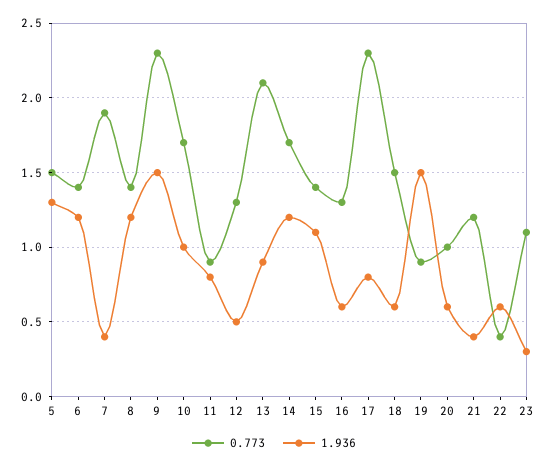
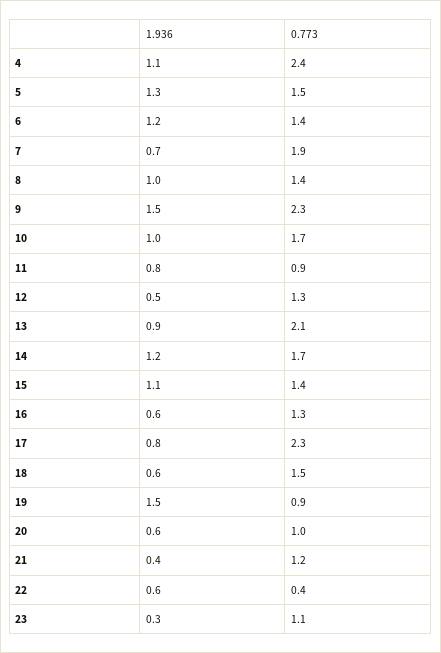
  {
    "0.773": {
      "5": 1.5,
      "6": 1.4,
      "7": 1.9,
      "8": 1.4,
      "9": 2.3,
      "10": 1.7,
      "11": 0.9,
      "12": 1.3,
      "13": 2.1,
      "14": 1.7,
      "15": 1.4,
      "16": 1.3,
      "17": 2.3,
      "18": 1.5,
      "19": 0.9,
      "20": 1,
      "21": 1.2,
      "22": 0.4,
-     "23": 1.1
+     "23": 1.1,
+     "4": 2.4
    },
    "1.936": {
      "5": 1.3,
      "6": 1.2,
-     "7": 0.4,
+     "7": 0.7,
-     "8": 1.2,
+     "8": 1,
      "9": 1.5,
      "10": 1,
      "11": 0.8,
      "12": 0.5,
      "13": 0.9,
      "14": 1.2,
      "15": 1.1,
      "16": 0.6,
      "17": 0.8,
      "18": 0.6,
      "19": 1.5,
      "20": 0.6,
      "21": 0.4,
      "22": 0.6,
-     "23": 0.3
+     "23": 0.3,
+     "4": 1.1
    }
  }

